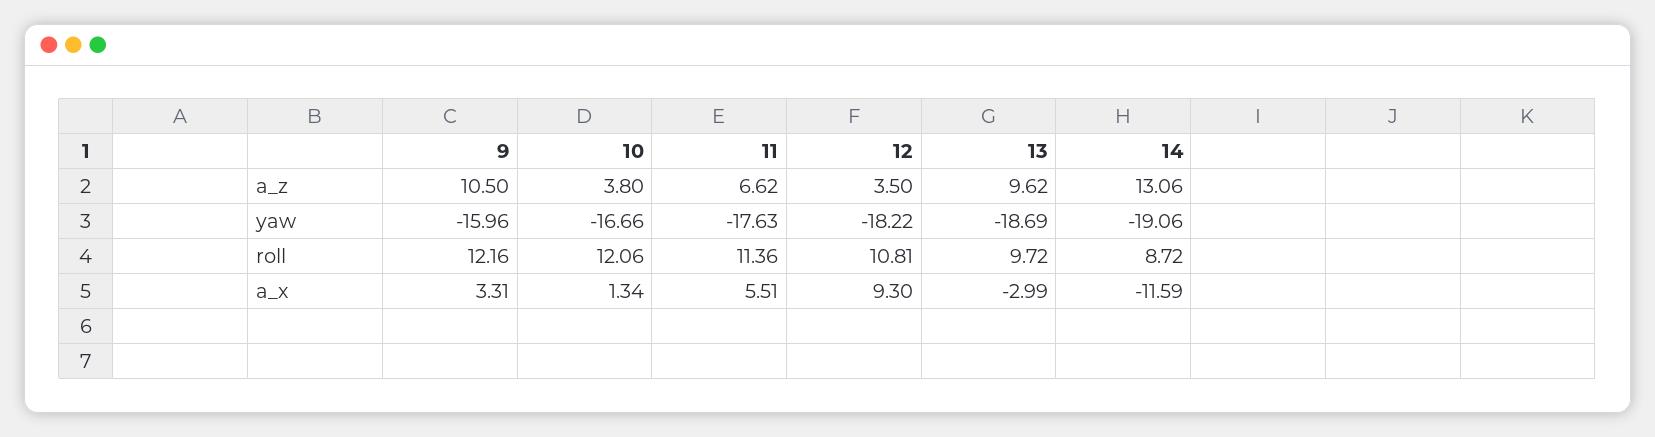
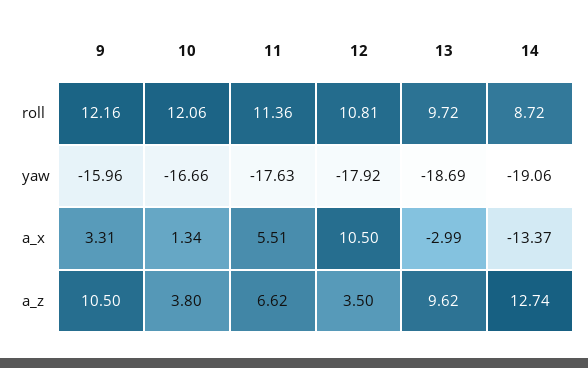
  {
    "9": {
      "a_z": 10.5,
      "yaw": -15.96,
      "roll": 12.16,
      "a_x": 3.31
    },
    "10": {
      "a_z": 3.8,
      "yaw": -16.66,
      "roll": 12.06,
      "a_x": 1.34
    },
    "11": {
      "a_z": 6.62,
      "yaw": -17.63,
      "roll": 11.36,
      "a_x": 5.51
    },
    "12": {
      "a_z": 3.5,
-     "yaw": -18.22,
+     "yaw": -17.92,
      "roll": 10.81,
-     "a_x": 9.3
+     "a_x": 10.5
    },
    "13": {
      "a_z": 9.62,
      "yaw": -18.69,
      "roll": 9.72,
      "a_x": -2.99
    },
    "14": {
-     "a_z": 13.06,
+     "a_z": 12.74,
      "yaw": -19.06,
      "roll": 8.72,
-     "a_x": -11.59
+     "a_x": -13.37
    }
  }

